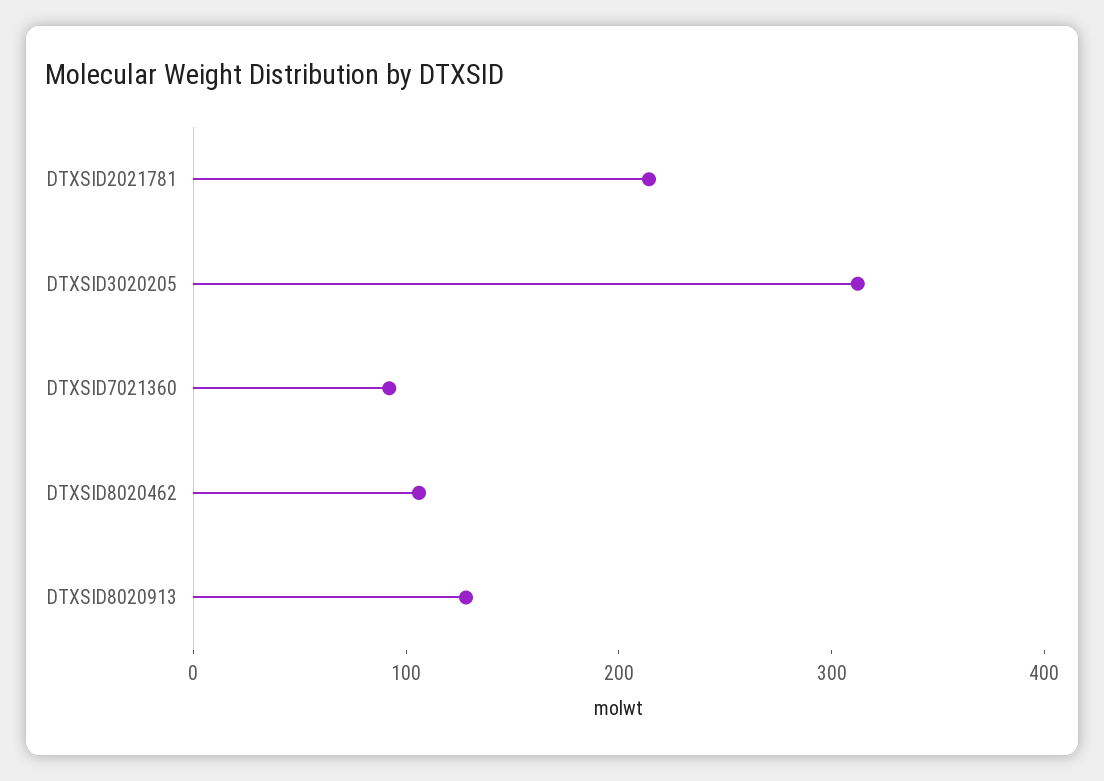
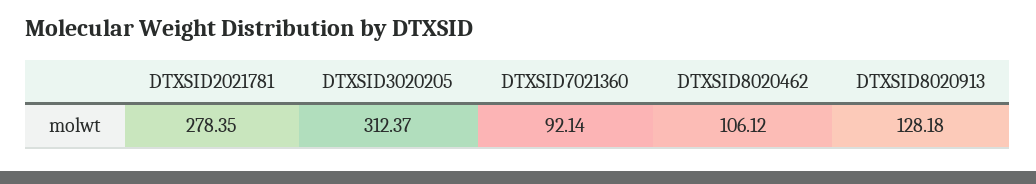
  {
-   "DTXSID2021781": 220,
+   "DTXSID2021781": 278.35,
    "DTXSID3020205": 312.37,
    "DTXSID7021360": 92.14,
    "DTXSID8020462": 106.12,
    "DTXSID8020913": 128.18
  }

